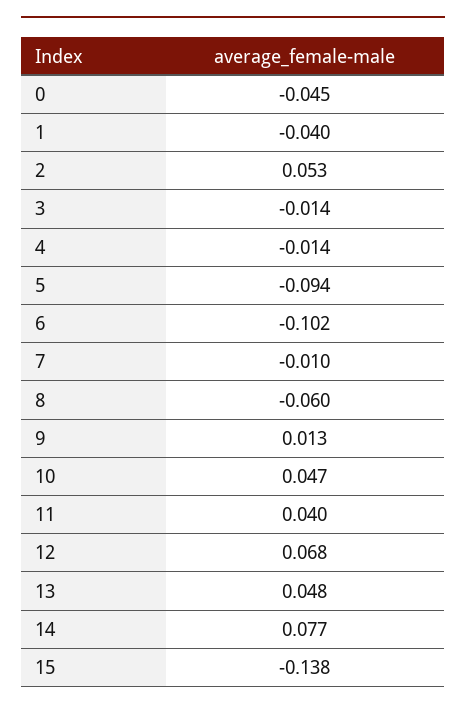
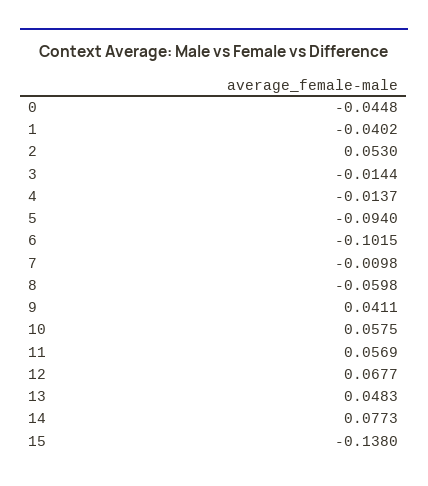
  {
    "0": -0.0448,
    "1": -0.0402,
    "2": 0.053,
    "3": -0.0144,
    "4": -0.0137,
    "5": -0.094,
    "6": -0.1015,
    "7": -0.0098,
    "8": -0.0598,
-   "9": 0.013,
+   "9": 0.0411,
-   "10": 0.047,
+   "10": 0.0575,
-   "11": 0.04,
+   "11": 0.0569,
    "12": 0.0677,
    "13": 0.0483,
    "14": 0.0773,
    "15": -0.138
  }

